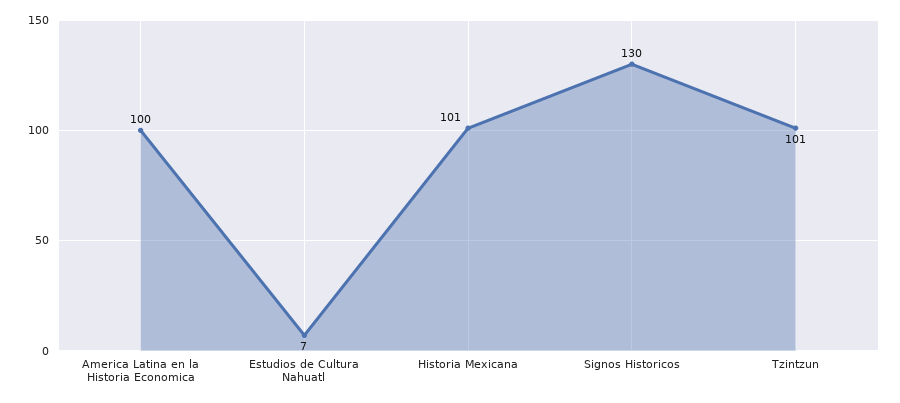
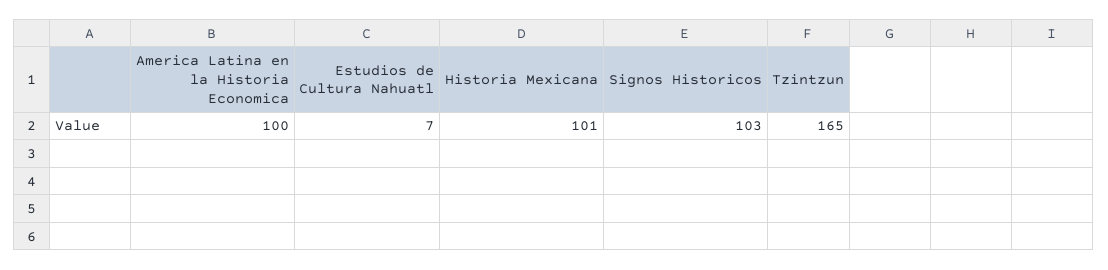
  {
    "America Latina en la Historia Economica": 100,
    "Estudios de Cultura Nahuatl": 7,
    "Historia Mexicana": 101,
-   "Signos Historicos": 130,
+   "Signos Historicos": 103,
-   "Tzintzun": 101
+   "Tzintzun": 165
  }

